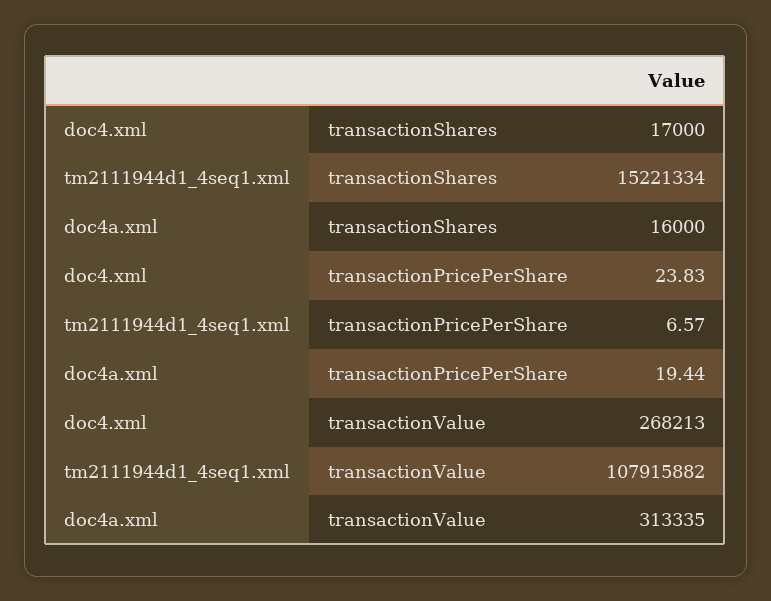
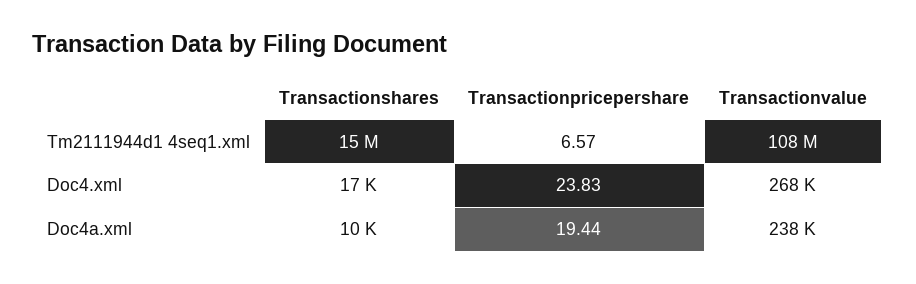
  {
    "doc4.xml": {
      "transactionShares": 17000,
      "transactionPricePerShare": 23.83,
      "transactionValue": 268213
    },
    "tm2111944d1_4seq1.xml": {
      "transactionShares": 15221334,
      "transactionPricePerShare": 6.57,
      "transactionValue": 107915882
    },
    "doc4a.xml": {
-     "transactionShares": 16000,
+     "transactionShares": 10000,
      "transactionPricePerShare": 19.44,
-     "transactionValue": 313335
+     "transactionValue": 238000
    }
  }

